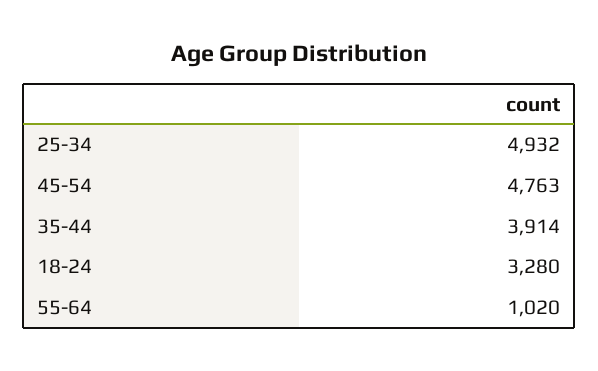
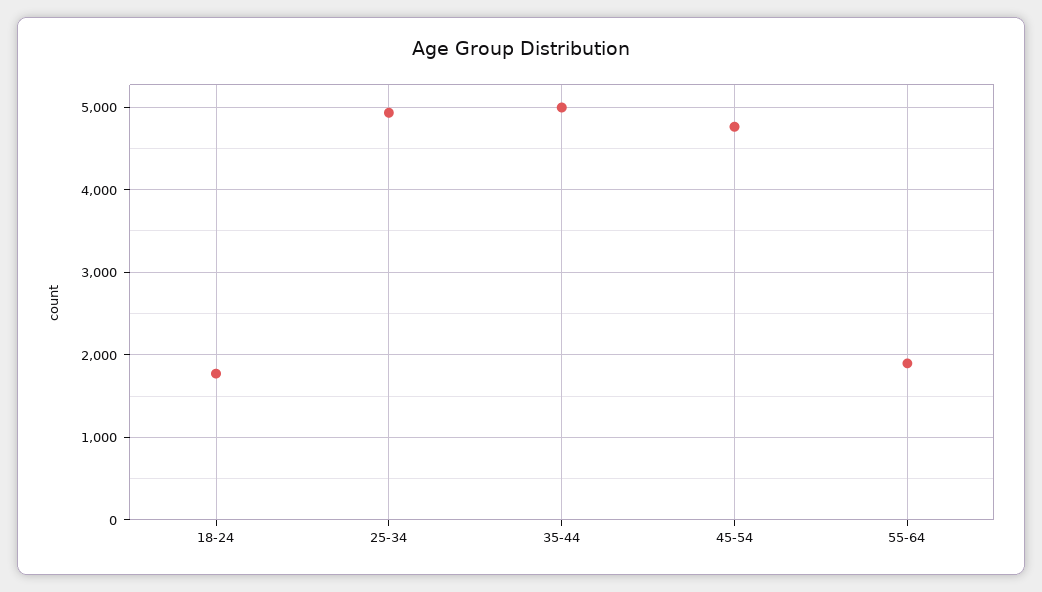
  {
    "25-34": 4932,
    "45-54": 4763,
-   "35-44": 3914,
+   "35-44": 5000,
-   "18-24": 3280,
+   "18-24": 1800,
-   "55-64": 1020
+   "55-64": 1900
  }

